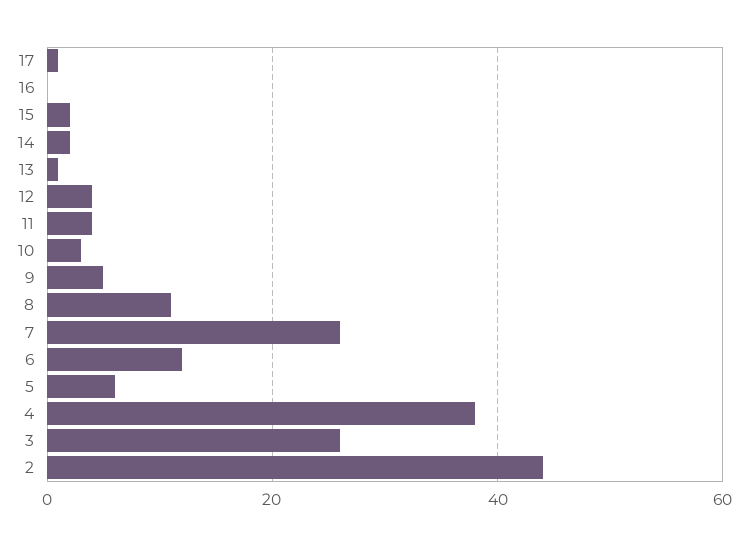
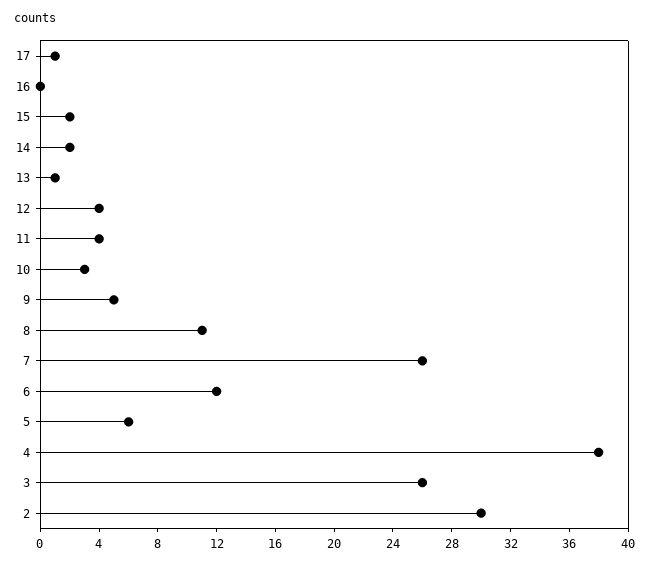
  {
    "17": 1,
    "16": 0,
    "15": 2,
    "14": 2,
    "13": 1,
    "12": 4,
    "11": 4,
    "10": 3,
    "9": 5,
    "8": 11,
    "7": 26,
    "6": 12,
    "5": 6,
    "4": 38,
    "3": 26,
-   "2": 45
+   "2": 30
  }

